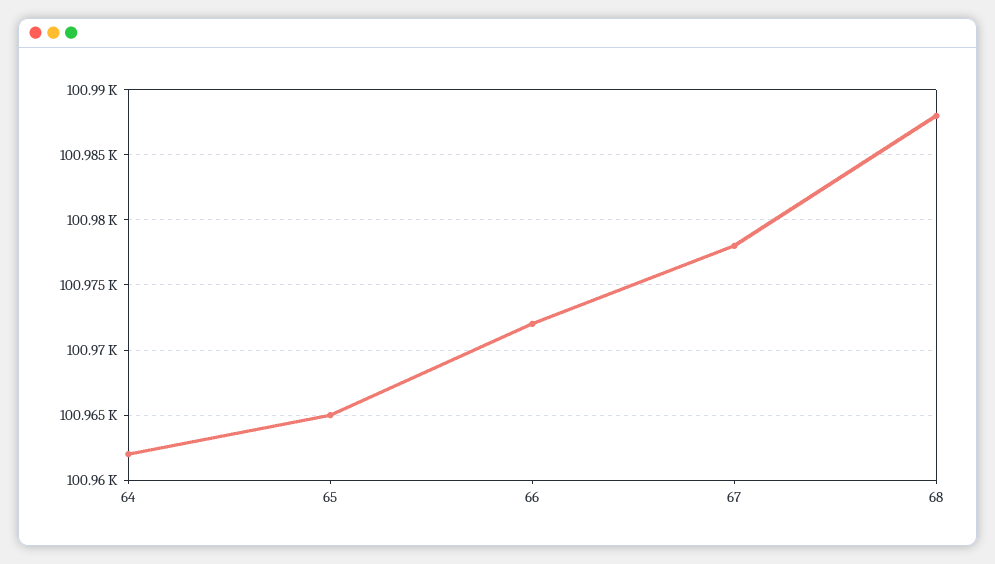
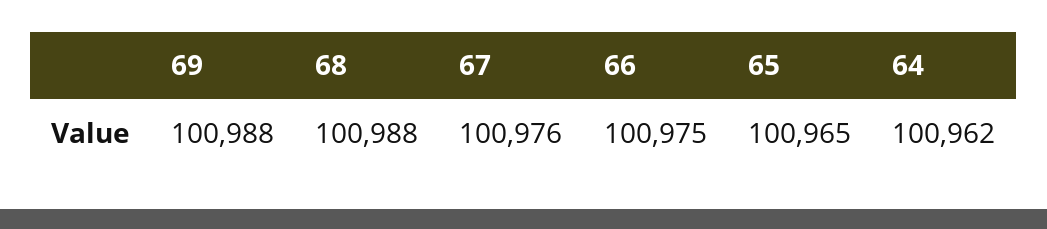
  {
    "64": 100962,
    "65": 100965,
-   "66": 100972,
+   "66": 100975,
-   "67": 100978,
+   "67": 100976,
-   "68": 100988
+   "68": 100988,
+   "69": 100988
  }

